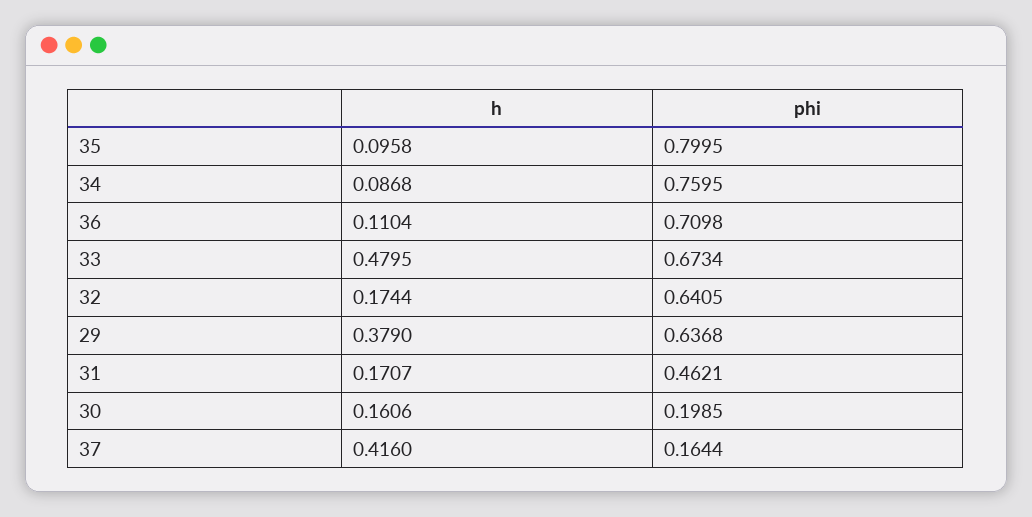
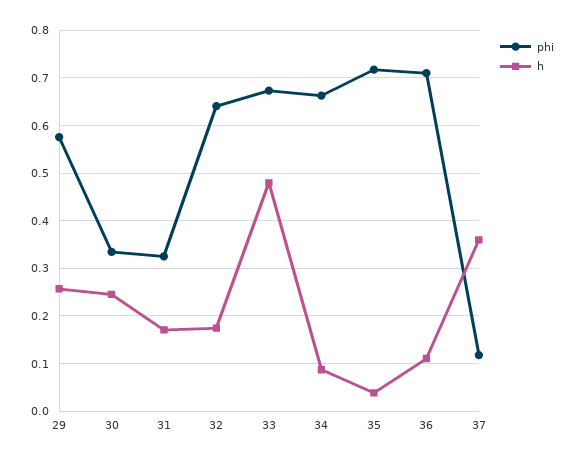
  {
    "h": {
-     "35": 0.0958,
+     "35": 0.04,
      "34": 0.0868,
      "36": 0.1104,
      "33": 0.4795,
      "32": 0.1744,
-     "29": 0.379,
+     "29": 0.26,
      "31": 0.1707,
-     "30": 0.1606,
+     "30": 0.24,
-     "37": 0.416
+     "37": 0.36
    },
    "phi": {
-     "35": 0.7995,
+     "35": 0.72,
-     "34": 0.7595,
+     "34": 0.66,
      "36": 0.7098,
      "33": 0.6734,
      "32": 0.6405,
-     "29": 0.6368,
+     "29": 0.58,
-     "31": 0.4621,
+     "31": 0.32,
-     "30": 0.1985,
+     "30": 0.34,
-     "37": 0.1644
+     "37": 0.12
    }
  }

